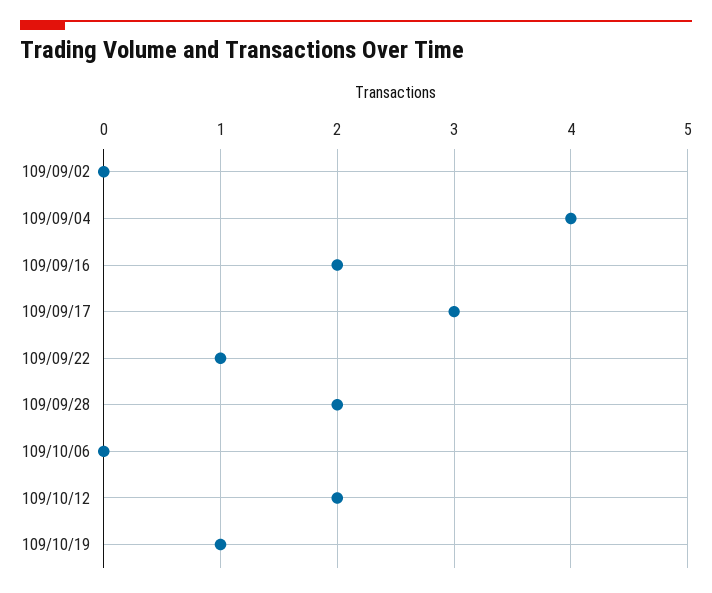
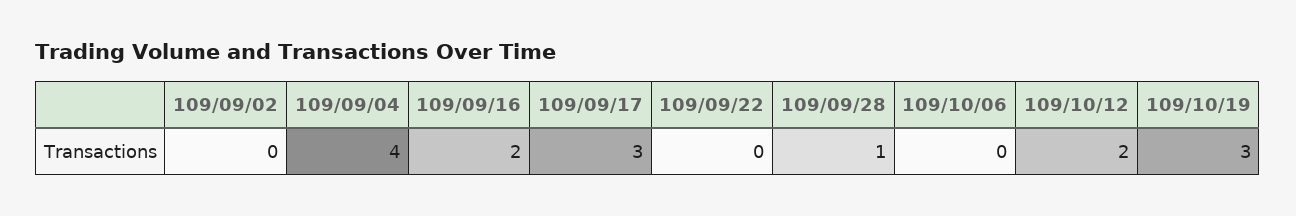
  {
    "109/09/02": 0,
    "109/09/04": 4,
    "109/09/16": 2,
    "109/09/17": 3,
-   "109/09/22": 1,
+   "109/09/22": 0,
-   "109/09/28": 2,
+   "109/09/28": 1,
    "109/10/06": 0,
    "109/10/12": 2,
-   "109/10/19": 1
+   "109/10/19": 3
  }

